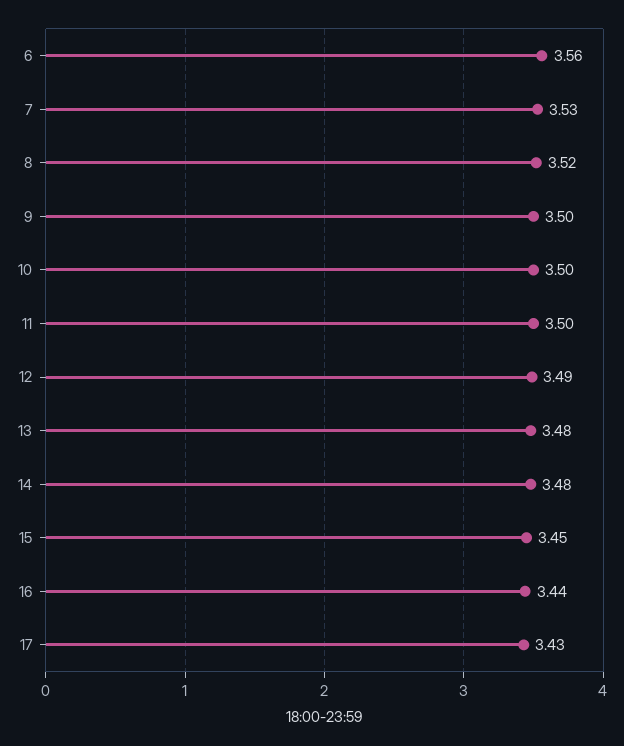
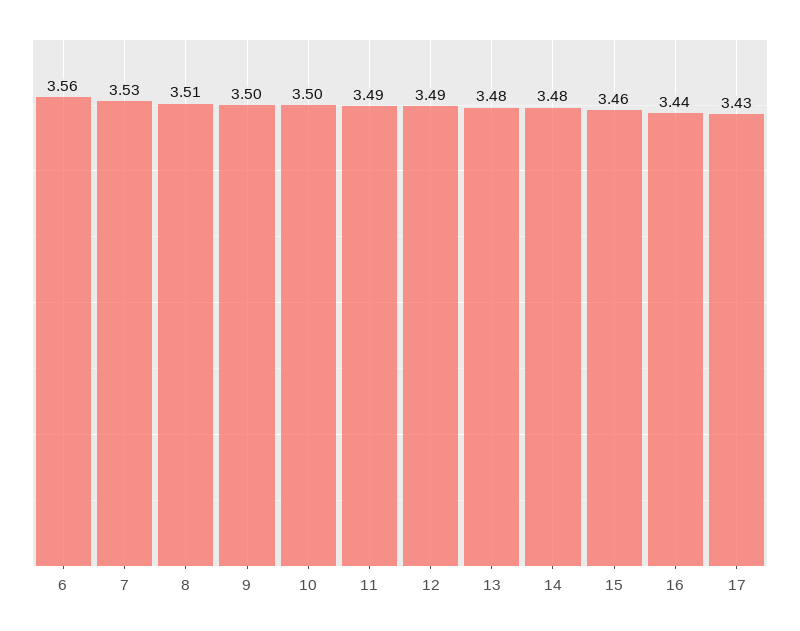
  {
    "6": 3.56,
    "7": 3.53,
-   "8": 3.52,
+   "8": 3.51,
    "9": 3.5,
    "10": 3.5,
-   "11": 3.5,
+   "11": 3.49,
    "12": 3.49,
    "13": 3.48,
    "14": 3.48,
-   "15": 3.45,
+   "15": 3.46,
    "16": 3.44,
    "17": 3.43
  }

